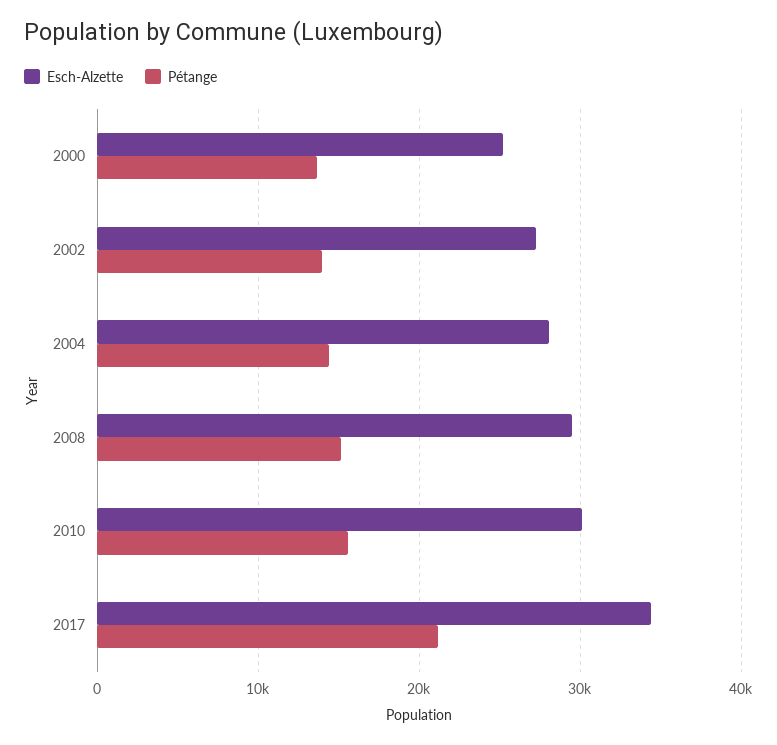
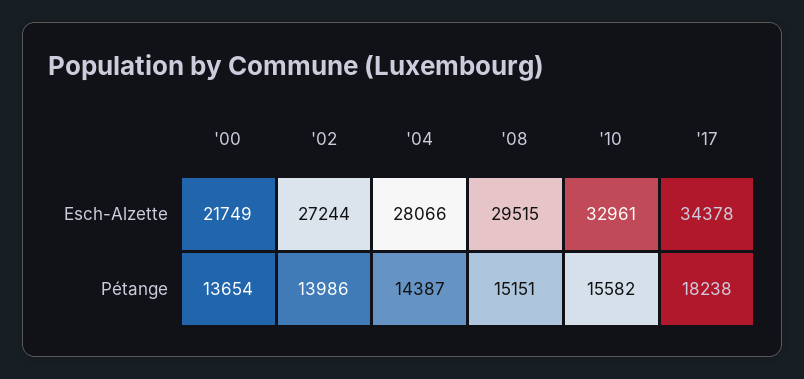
  {
    "Esch-Alzette": {
-     "2000": 25000,
+     "2000": 21749,
      "2002": 27244,
      "2004": 28066,
      "2008": 29515,
-     "2010": 30000,
+     "2010": 32961,
      "2017": 34378
    },
    "Pétange": {
      "2000": 13654,
      "2002": 13986,
      "2004": 14387,
      "2008": 15151,
      "2010": 15582,
-     "2017": 21000
+     "2017": 18238
    }
  }

